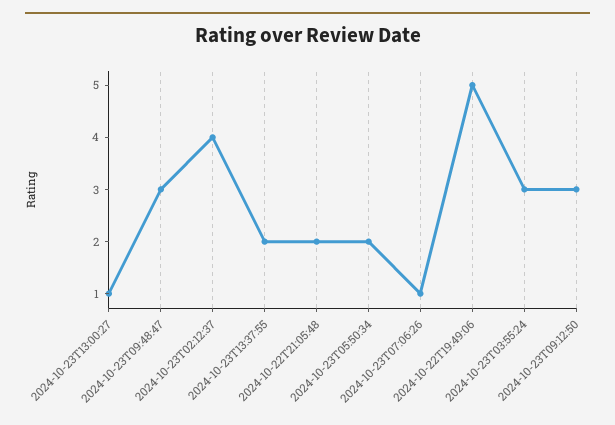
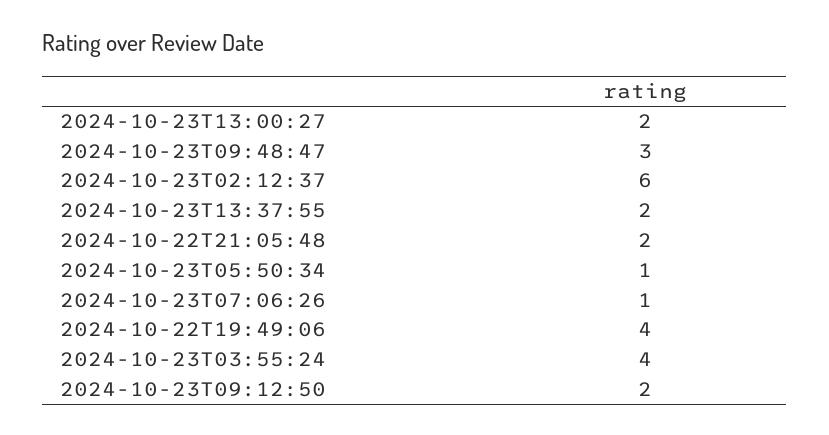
  {
-   "2024-10-23T13:00:27": 1,
+   "2024-10-23T13:00:27": 2,
    "2024-10-23T09:48:47": 3,
-   "2024-10-23T02:12:37": 4,
+   "2024-10-23T02:12:37": 6,
    "2024-10-23T13:37:55": 2,
    "2024-10-22T21:05:48": 2,
-   "2024-10-23T05:50:34": 2,
+   "2024-10-23T05:50:34": 1,
    "2024-10-23T07:06:26": 1,
-   "2024-10-22T19:49:06": 5,
+   "2024-10-22T19:49:06": 4,
-   "2024-10-23T03:55:24": 3,
+   "2024-10-23T03:55:24": 4,
-   "2024-10-23T09:12:50": 3
+   "2024-10-23T09:12:50": 2
  }

